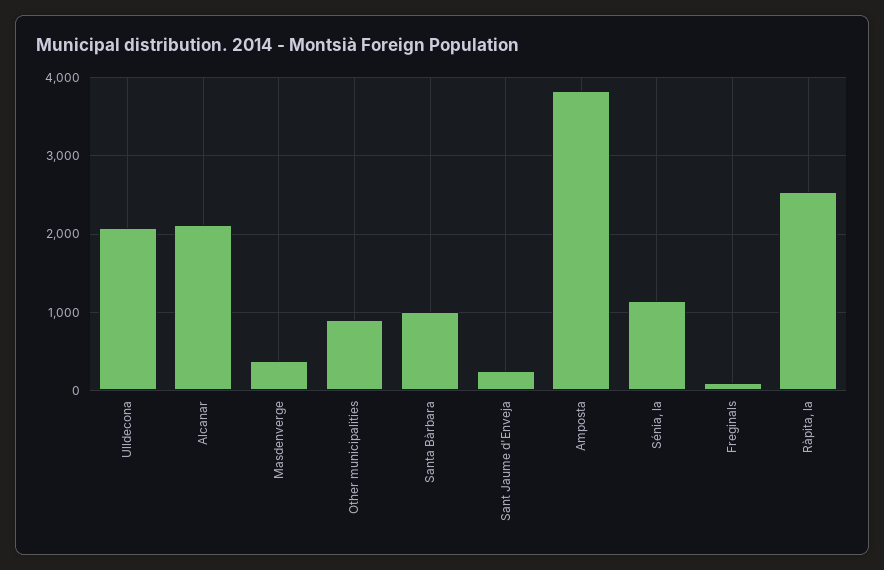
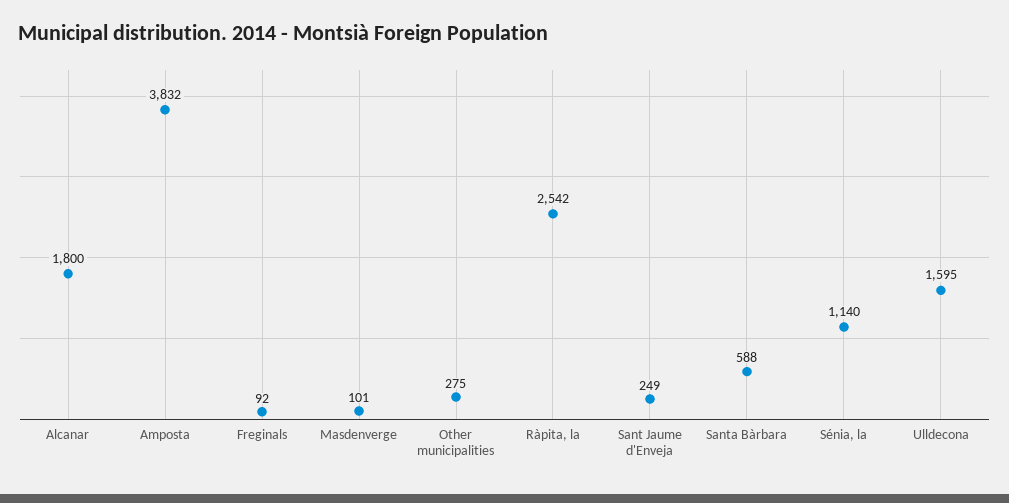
  {
-   "Ulldecona": 2100,
+   "Ulldecona": 1595,
-   "Alcanar": 2100,
+   "Alcanar": 1800,
-   "Masdenverge": 400,
+   "Masdenverge": 101,
-   "Other municipalities": 900,
+   "Other municipalities": 275,
-   "Santa Bàrbara": 1000,
+   "Santa Bàrbara": 588,
    "Sant Jaume d'Enveja": 249,
    "Amposta": 3832,
    "Sénia, la": 1140,
    "Freginals": 92,
    "Ràpita, la": 2542
  }

